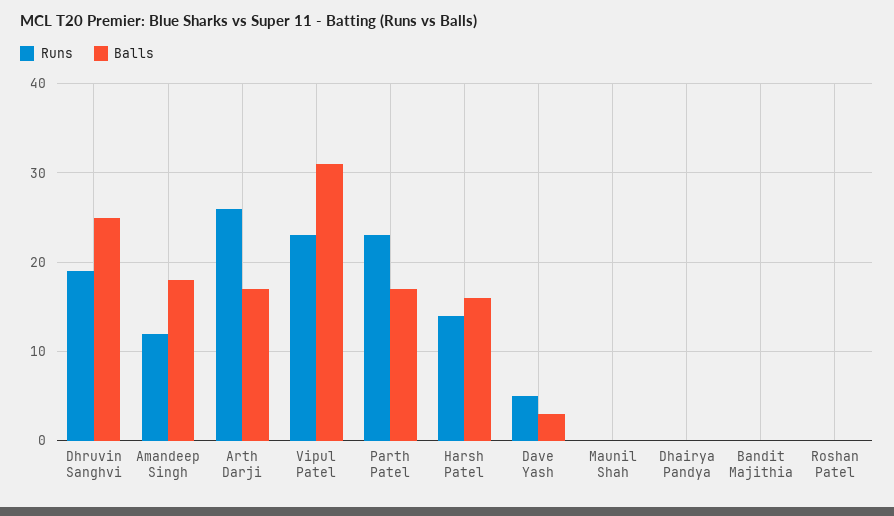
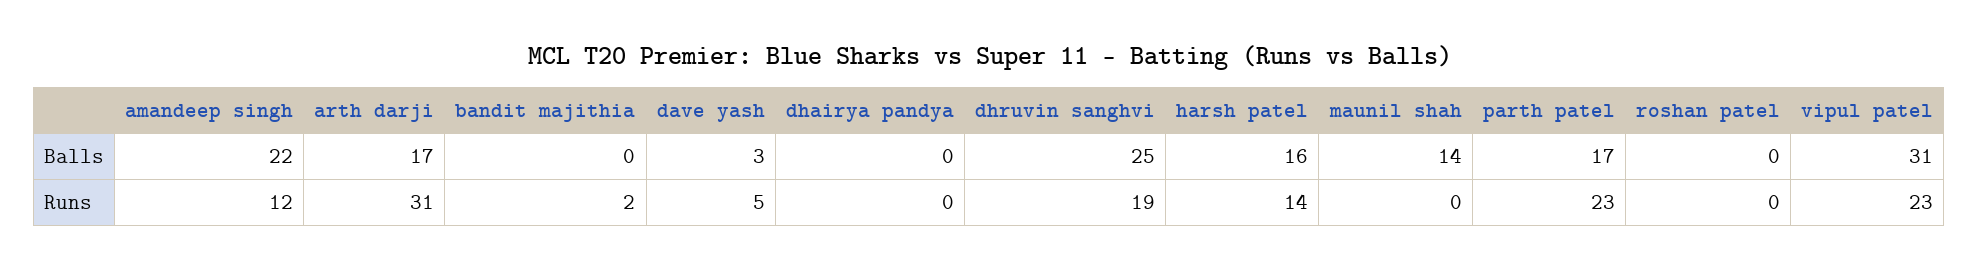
  {
    "Runs": {
      "Dhruvin Sanghvi": 19,
      "Amandeep Singh": 12,
-     "Arth Darji": 26,
+     "Arth Darji": 31,
      "Vipul Patel": 23,
      "Parth Patel": 23,
      "Harsh Patel": 14,
      "Dave Yash": 5,
      "Maunil Shah": 0,
      "Dhairya Pandya": 0,
-     "Bandit Majithia": 0,
+     "Bandit Majithia": 2,
      "Roshan Patel": 0
    },
    "Balls": {
      "Dhruvin Sanghvi": 25,
-     "Amandeep Singh": 18,
+     "Amandeep Singh": 22,
      "Arth Darji": 17,
      "Vipul Patel": 31,
      "Parth Patel": 17,
      "Harsh Patel": 16,
      "Dave Yash": 3,
-     "Maunil Shah": 0,
+     "Maunil Shah": 14,
      "Dhairya Pandya": 0,
      "Bandit Majithia": 0,
      "Roshan Patel": 0
    }
  }

